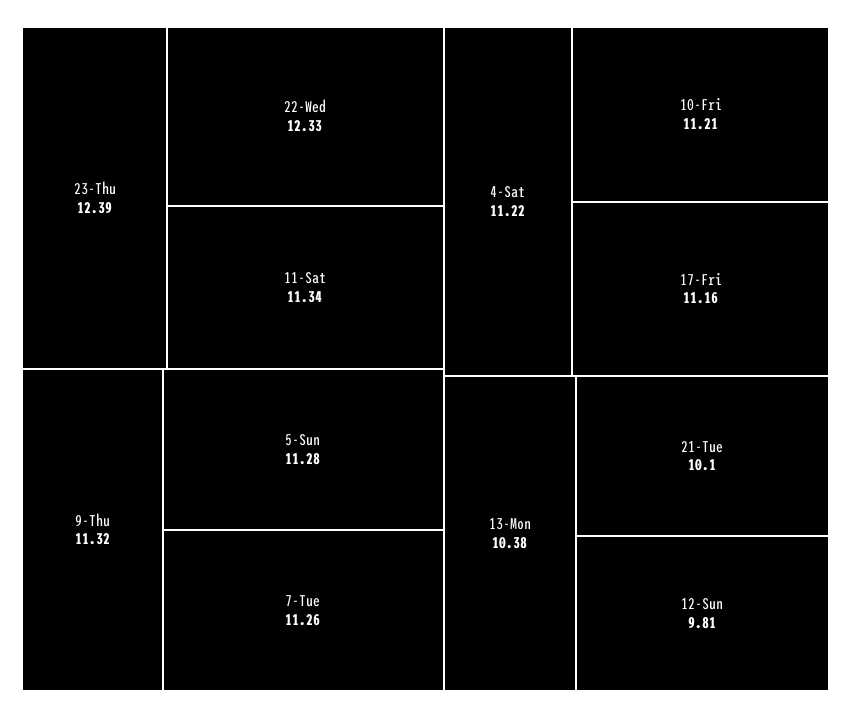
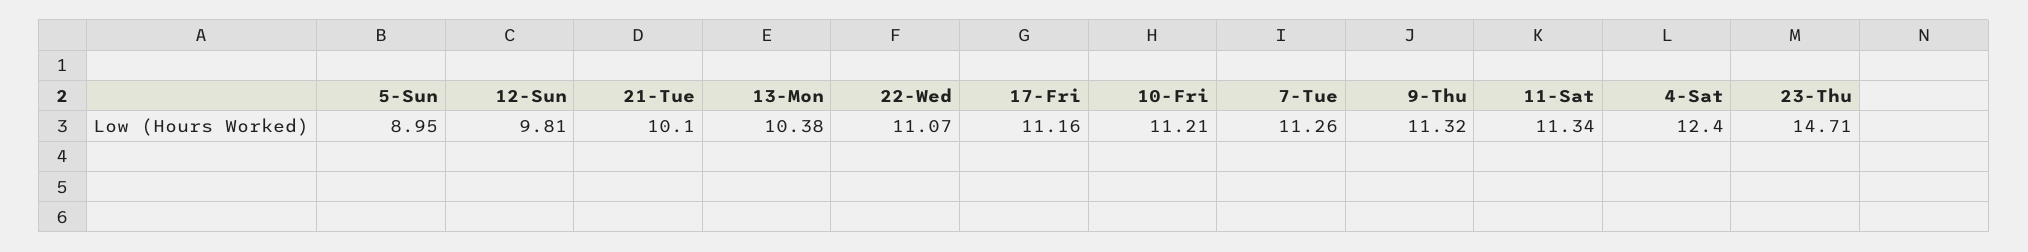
  {
-   "23-Thu": 12.39,
+   "23-Thu": 14.71,
-   "22-Wed": 12.33,
+   "22-Wed": 11.07,
    "11-Sat": 11.34,
    "9-Thu": 11.32,
-   "5-Sun": 11.28,
+   "5-Sun": 8.95,
    "7-Tue": 11.26,
-   "4-Sat": 11.22,
+   "4-Sat": 12.4,
    "10-Fri": 11.21,
    "17-Fri": 11.16,
    "13-Mon": 10.38,
    "21-Tue": 10.1,
    "12-Sun": 9.81
  }

